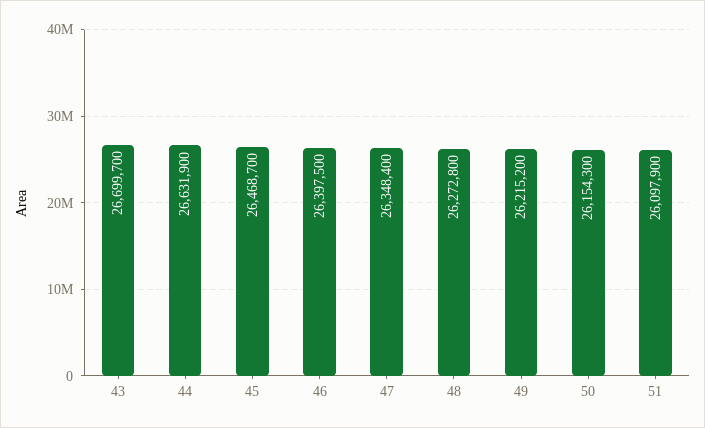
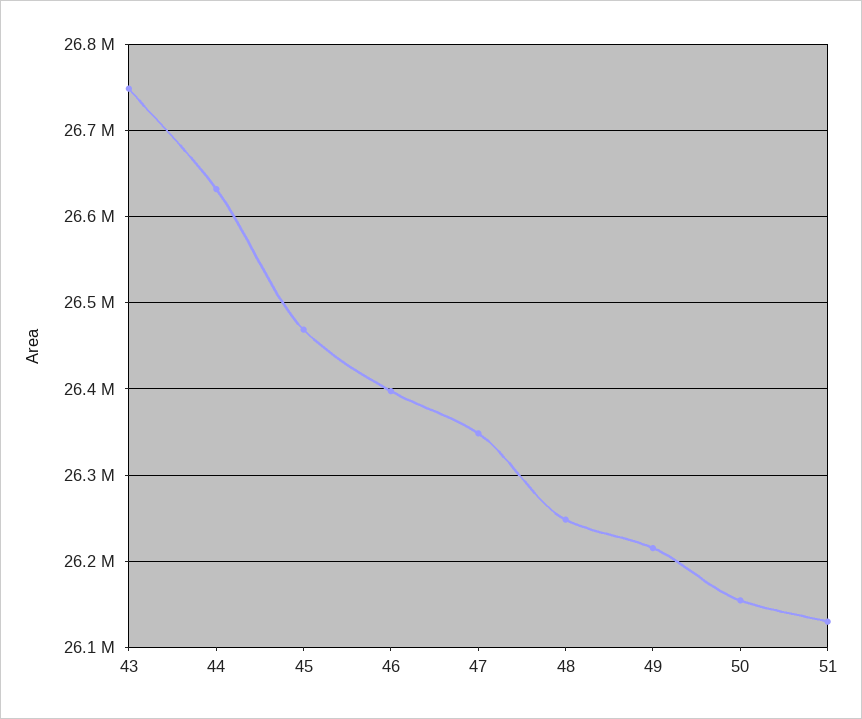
  {
-   "43": 26699700,
+   "43": 26750000,
    "44": 26631900,
    "45": 26468700,
    "46": 26397500,
    "47": 26348400,
-   "48": 26272800,
+   "48": 26250000,
    "49": 26215200,
    "50": 26154300,
-   "51": 26097900
+   "51": 26130000
  }

